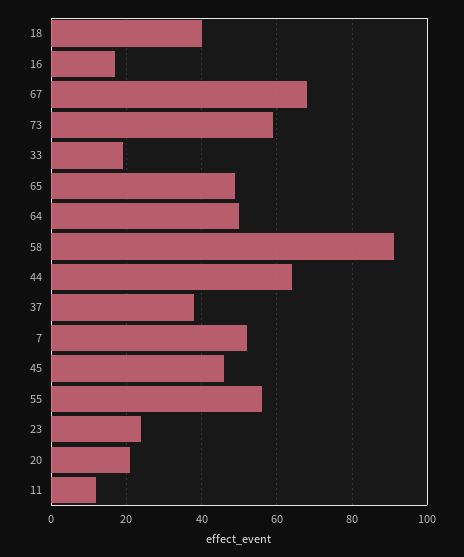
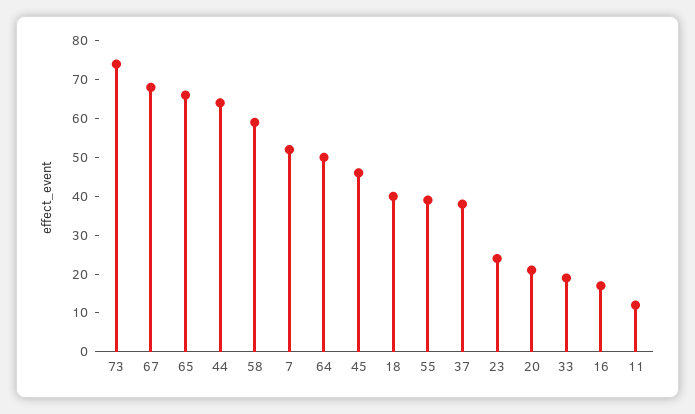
  {
    "18": 40,
    "16": 15,
    "67": 70,
-   "73": 60,
+   "73": 75,
    "33": 20,
-   "65": 50,
+   "65": 65,
    "64": 50,
-   "58": 90,
+   "58": 60,
    "44": 65,
    "37": 40,
    "7": 50,
    "45": 45,
-   "55": 55,
+   "55": 40,
    "23": 25,
    "20": 20,
    "11": 10
  }

